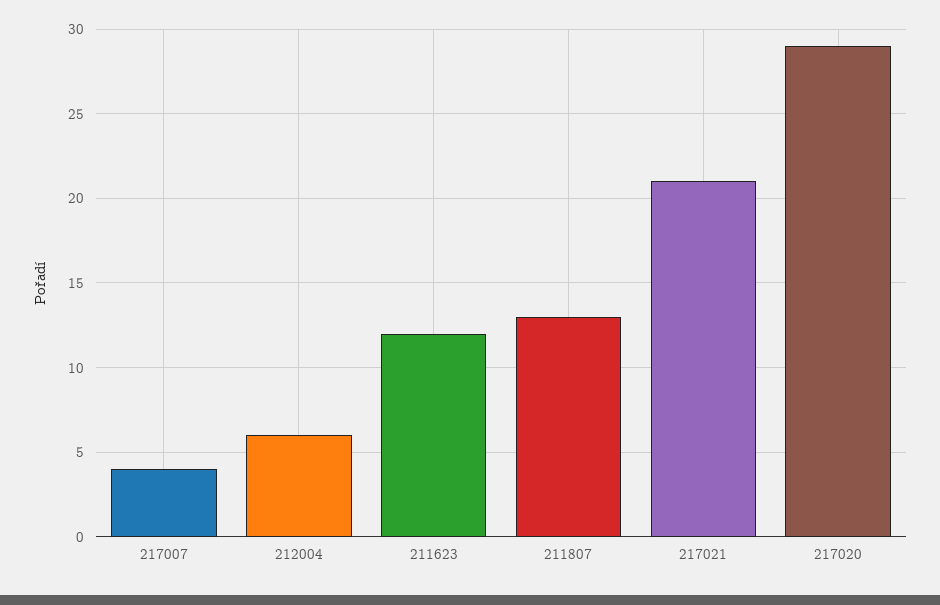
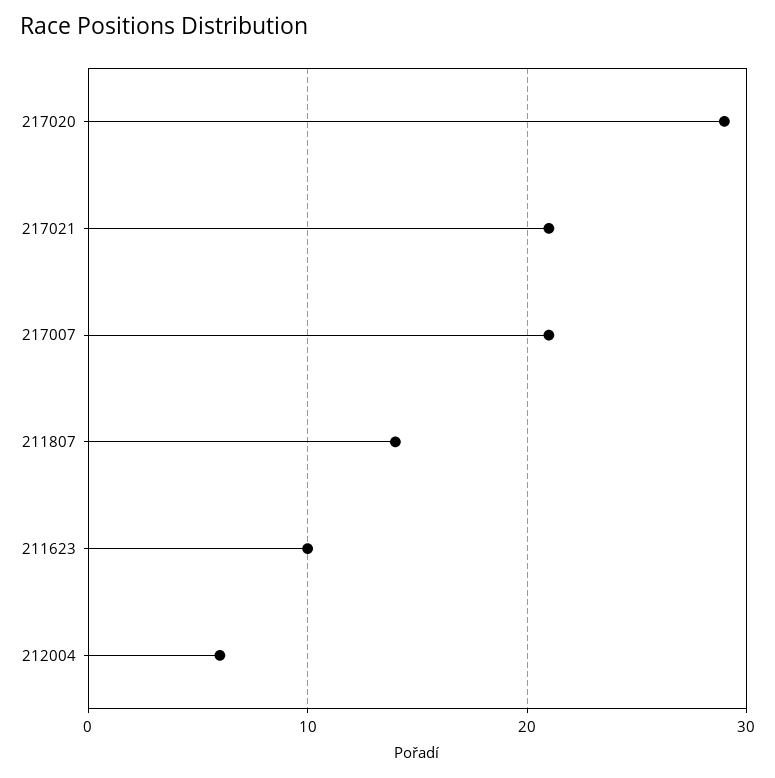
  {
-   "217007": 4,
+   "217007": 21,
    "212004": 6,
-   "211623": 12,
+   "211623": 10,
-   "211807": 13,
+   "211807": 14,
    "217021": 21,
    "217020": 29
  }

